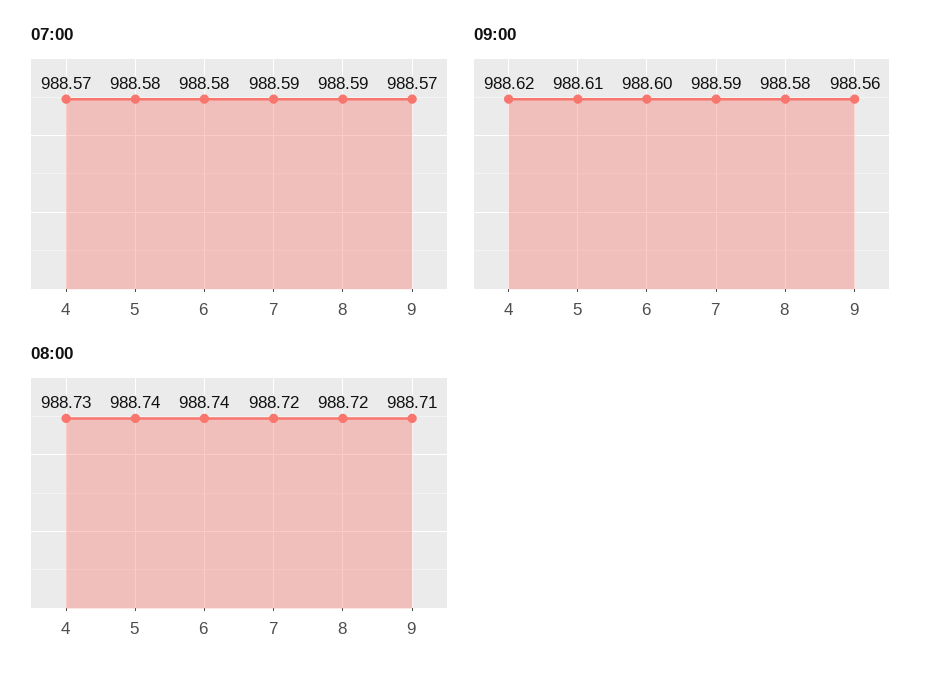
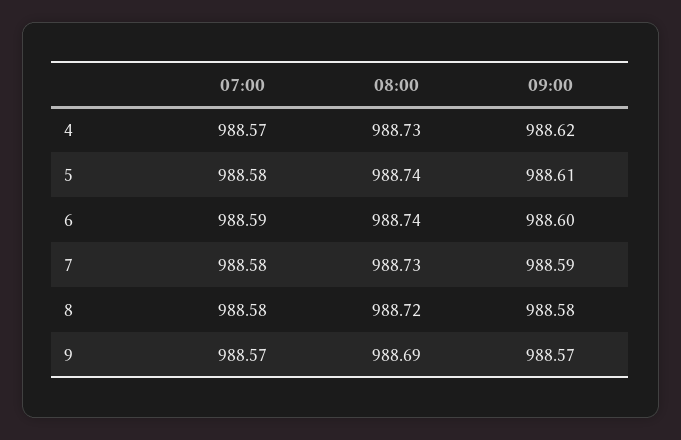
  {
    "07:00": {
      "4": 988.57,
      "5": 988.58,
-     "6": 988.58,
+     "6": 988.59,
-     "7": 988.59,
+     "7": 988.58,
-     "8": 988.59,
+     "8": 988.58,
      "9": 988.57
    },
    "09:00": {
      "4": 988.62,
      "5": 988.61,
      "6": 988.6,
      "7": 988.59,
      "8": 988.58,
-     "9": 988.56
+     "9": 988.57
    },
    "08:00": {
      "4": 988.73,
      "5": 988.74,
      "6": 988.74,
-     "7": 988.72,
+     "7": 988.73,
      "8": 988.72,
-     "9": 988.71
+     "9": 988.69
    }
  }

